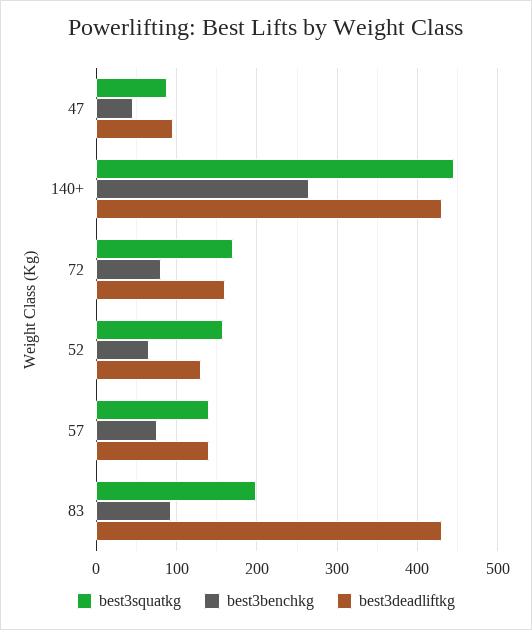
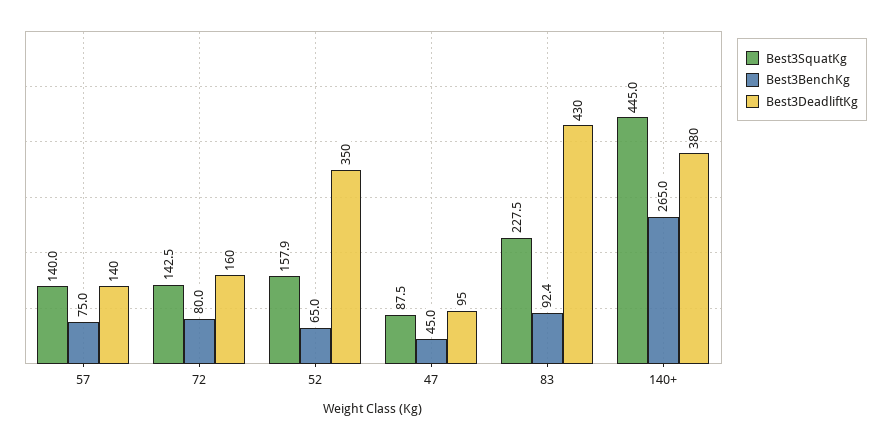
  {
    "best3squatkg": {
      "47": 87.5,
      "140+": 445,
-     "72": 170,
+     "72": 142.5,
      "52": 157.9,
      "57": 140,
-     "83": 200
+     "83": 227.5
    },
    "best3benchkg": {
      "47": 45,
      "140+": 265,
      "72": 80,
      "52": 65,
      "57": 75,
      "83": 92.4
    },
    "best3deadliftkg": {
      "47": 95,
-     "140+": 430,
+     "140+": 380,
      "72": 160,
-     "52": 130,
+     "52": 350,
      "57": 140,
      "83": 430
    }
  }

